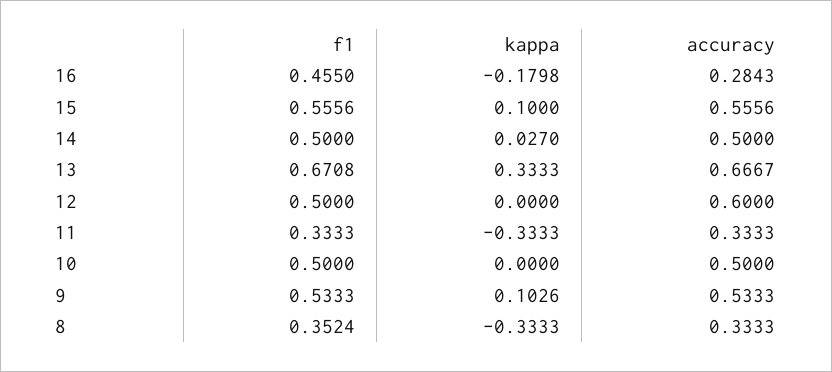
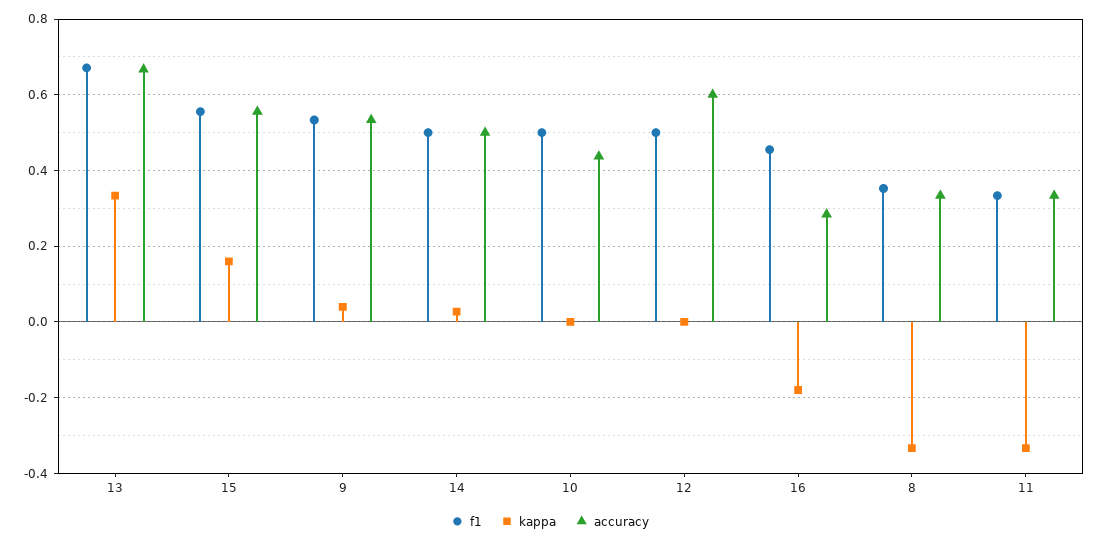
  {
    "f1": {
      "16": 0.455,
      "15": 0.5556,
      "14": 0.5,
      "13": 0.6708,
      "12": 0.5,
      "11": 0.3333,
      "10": 0.5,
      "9": 0.5333,
      "8": 0.3524
    },
    "kappa": {
      "16": -0.1798,
-     "15": 0.1,
+     "15": 0.16,
      "14": 0.027,
      "13": 0.3333,
      "12": 0,
      "11": -0.3333,
      "10": 0,
-     "9": 0.1026,
+     "9": 0.04,
      "8": -0.3333
    },
    "accuracy": {
      "16": 0.2843,
      "15": 0.5556,
      "14": 0.5,
      "13": 0.6667,
      "12": 0.6,
      "11": 0.3333,
-     "10": 0.5,
+     "10": 0.44,
      "9": 0.5333,
      "8": 0.3333
    }
  }

